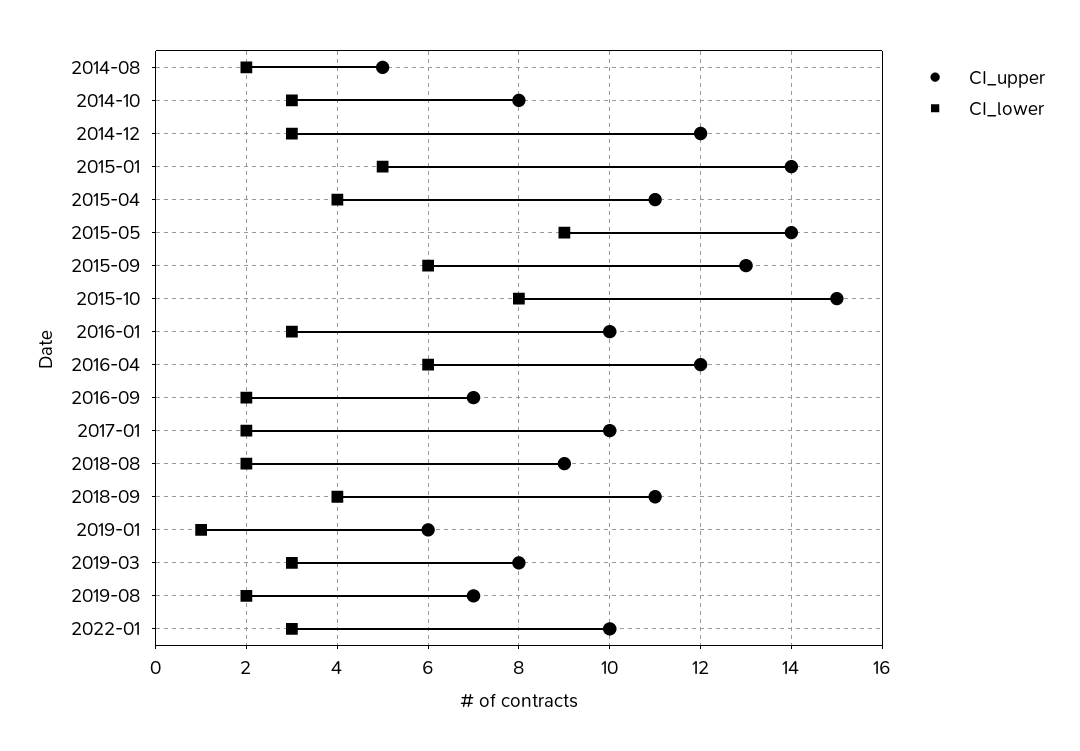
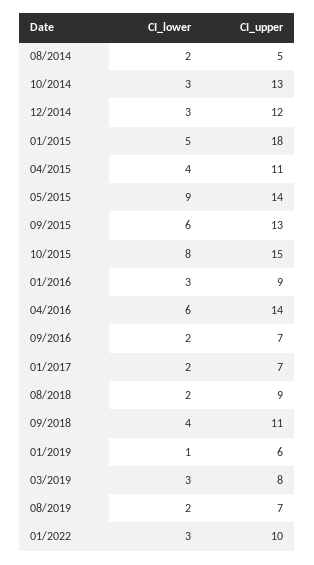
  {
    "CI_upper": {
      "2014-08": 5,
-     "2014-10": 8,
+     "2014-10": 13,
      "2014-12": 12,
-     "2015-01": 14,
+     "2015-01": 18,
      "2015-04": 11,
      "2015-05": 14,
      "2015-09": 13,
      "2015-10": 15,
-     "2016-01": 10,
+     "2016-01": 9,
-     "2016-04": 12,
+     "2016-04": 14,
      "2016-09": 7,
-     "2017-01": 10,
+     "2017-01": 7,
      "2018-08": 9,
      "2018-09": 11,
      "2019-01": 6,
      "2019-03": 8,
      "2019-08": 7,
      "2022-01": 10
    },
    "CI_lower": {
      "2014-08": 2,
      "2014-10": 3,
      "2014-12": 3,
      "2015-01": 5,
      "2015-04": 4,
      "2015-05": 9,
      "2015-09": 6,
      "2015-10": 8,
      "2016-01": 3,
      "2016-04": 6,
      "2016-09": 2,
      "2017-01": 2,
      "2018-08": 2,
      "2018-09": 4,
      "2019-01": 1,
      "2019-03": 3,
      "2019-08": 2,
      "2022-01": 3
    }
  }

